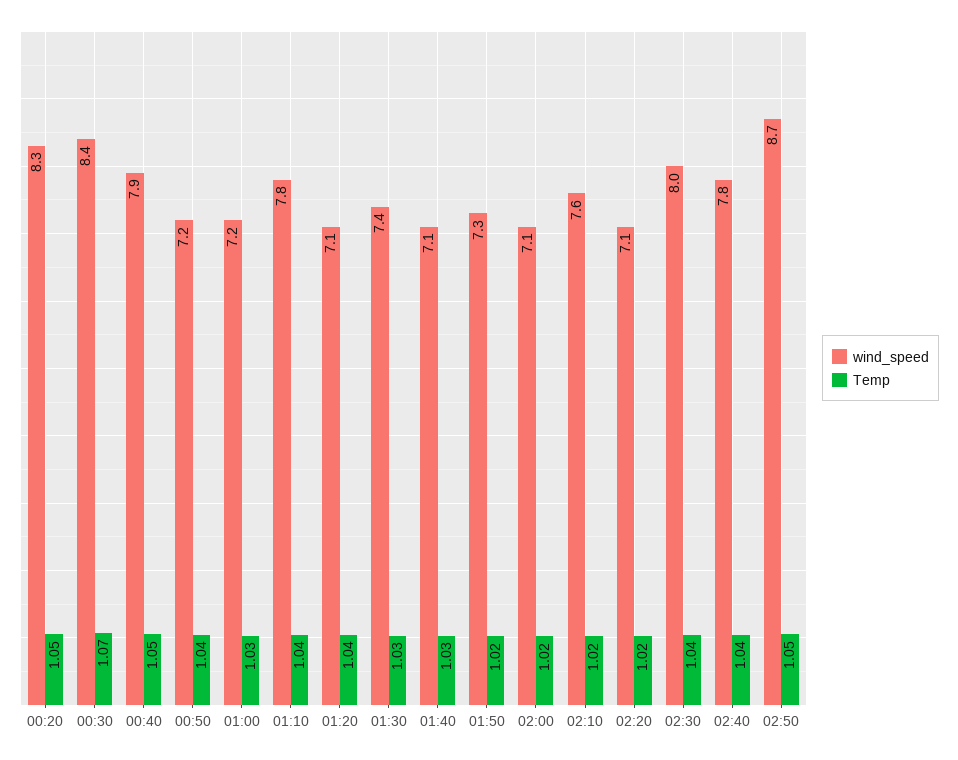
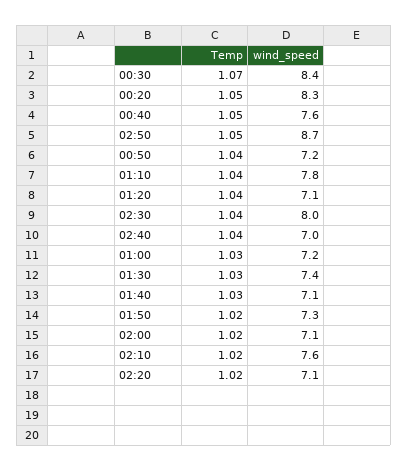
  {
    "wind_speed": {
      "00:20": 8.3,
      "00:30": 8.4,
-     "00:40": 7.9,
+     "00:40": 7.6,
      "00:50": 7.2,
      "01:00": 7.2,
      "01:10": 7.8,
      "01:20": 7.1,
      "01:30": 7.4,
      "01:40": 7.1,
      "01:50": 7.3,
      "02:00": 7.1,
      "02:10": 7.6,
      "02:20": 7.1,
      "02:30": 8,
-     "02:40": 7.8,
+     "02:40": 7,
      "02:50": 8.7
    },
    "Temp": {
      "00:20": 1.05,
      "00:30": 1.07,
      "00:40": 1.05,
      "00:50": 1.04,
      "01:00": 1.03,
      "01:10": 1.04,
      "01:20": 1.04,
      "01:30": 1.03,
      "01:40": 1.03,
      "01:50": 1.02,
      "02:00": 1.02,
      "02:10": 1.02,
      "02:20": 1.02,
      "02:30": 1.04,
      "02:40": 1.04,
      "02:50": 1.05
    }
  }

